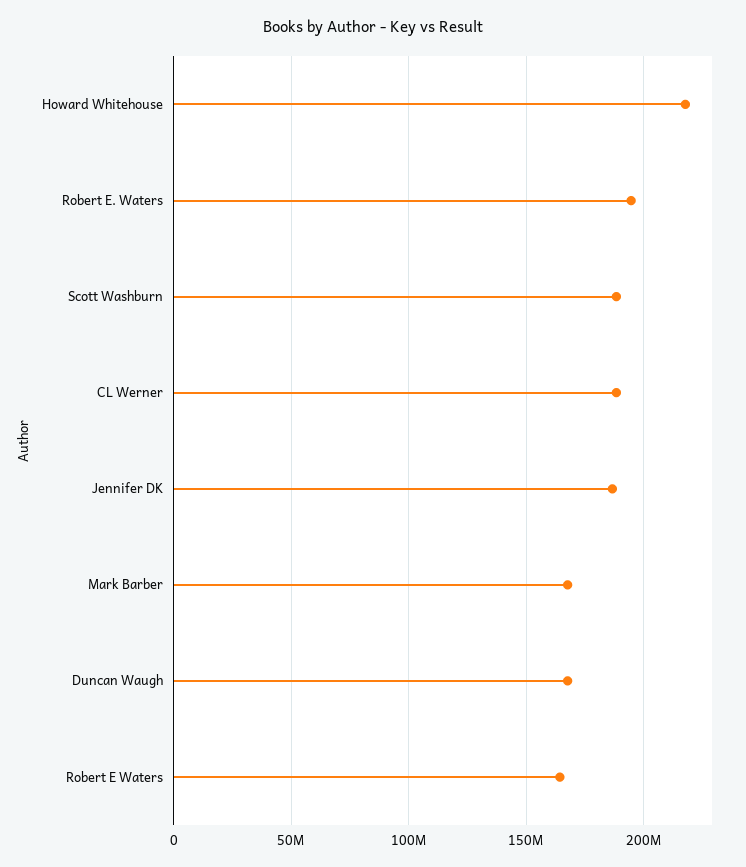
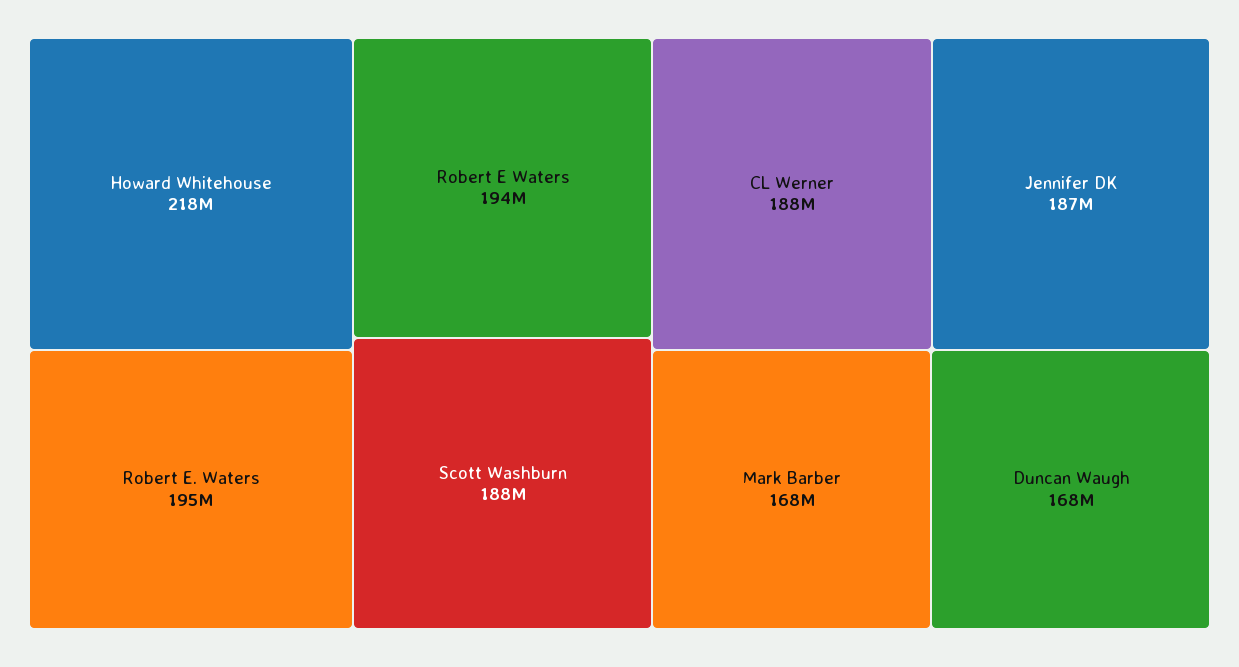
  {
    "Howard Whitehouse": 218000000,
    "Robert E. Waters": 195000000,
    "Scott Washburn": 188000000,
    "CL Werner": 188000000,
    "Jennifer DK": 187000000,
    "Mark Barber": 168000000,
    "Duncan Waugh": 168000000,
-   "Robert E Waters": 165000000
+   "Robert E Waters": 194000000
  }

